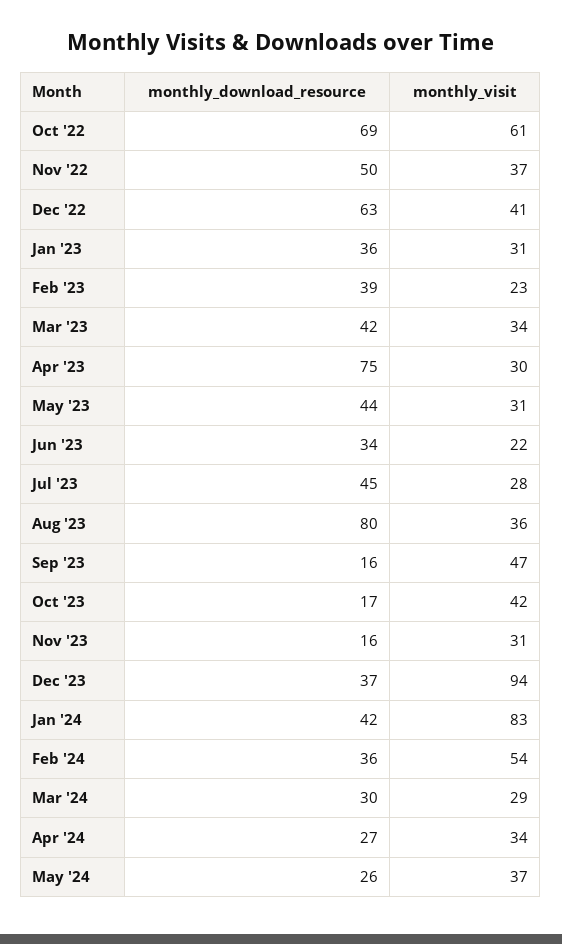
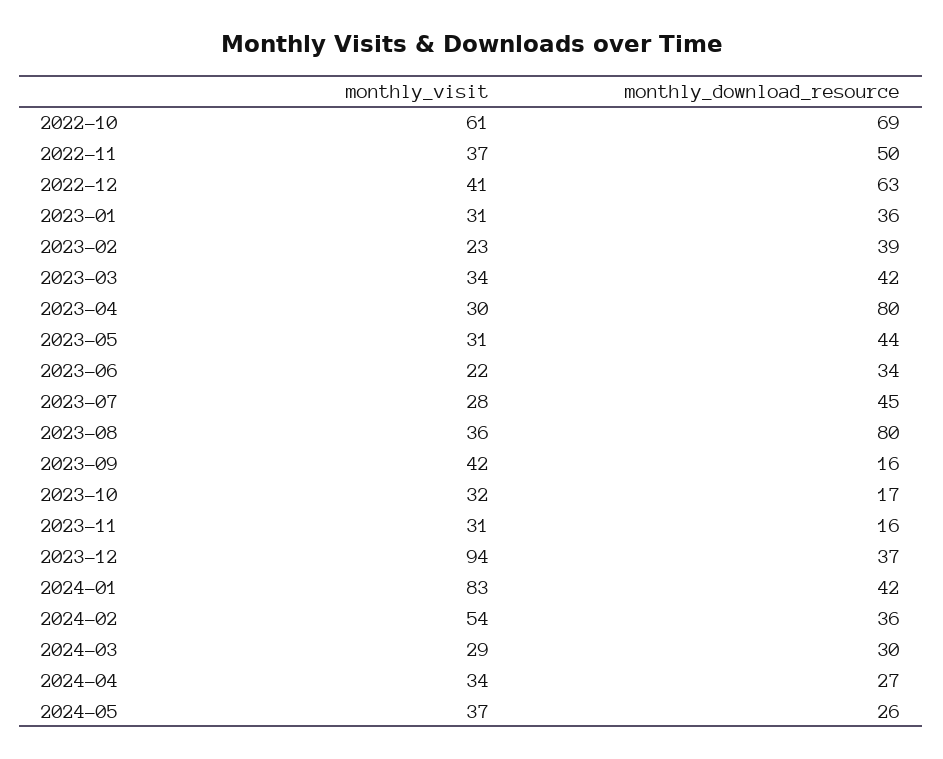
  {
    "monthly_download_resource": {
      "Oct '22": 69,
      "Nov '22": 50,
      "Dec '22": 63,
      "Jan '23": 36,
      "Feb '23": 39,
      "Mar '23": 42,
-     "Apr '23": 75,
+     "Apr '23": 80,
      "May '23": 44,
      "Jun '23": 34,
      "Jul '23": 45,
      "Aug '23": 80,
      "Sep '23": 16,
      "Oct '23": 17,
      "Nov '23": 16,
      "Dec '23": 37,
      "Jan '24": 42,
      "Feb '24": 36,
      "Mar '24": 30,
      "Apr '24": 27,
      "May '24": 26
    },
    "monthly_visit": {
      "Oct '22": 61,
      "Nov '22": 37,
      "Dec '22": 41,
      "Jan '23": 31,
      "Feb '23": 23,
      "Mar '23": 34,
      "Apr '23": 30,
      "May '23": 31,
      "Jun '23": 22,
      "Jul '23": 28,
      "Aug '23": 36,
-     "Sep '23": 47,
+     "Sep '23": 42,
-     "Oct '23": 42,
+     "Oct '23": 32,
      "Nov '23": 31,
      "Dec '23": 94,
      "Jan '24": 83,
      "Feb '24": 54,
      "Mar '24": 29,
      "Apr '24": 34,
      "May '24": 37
    }
  }

